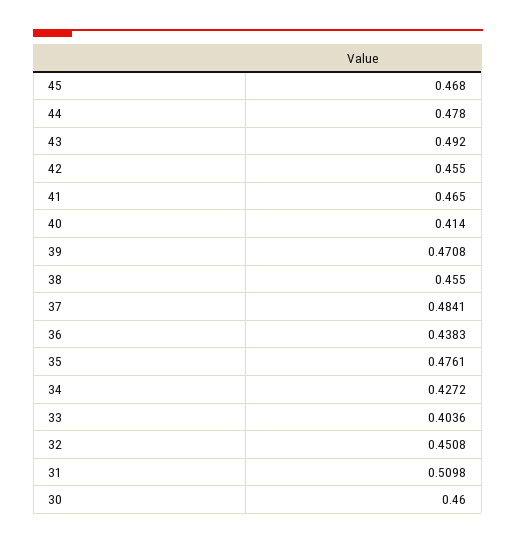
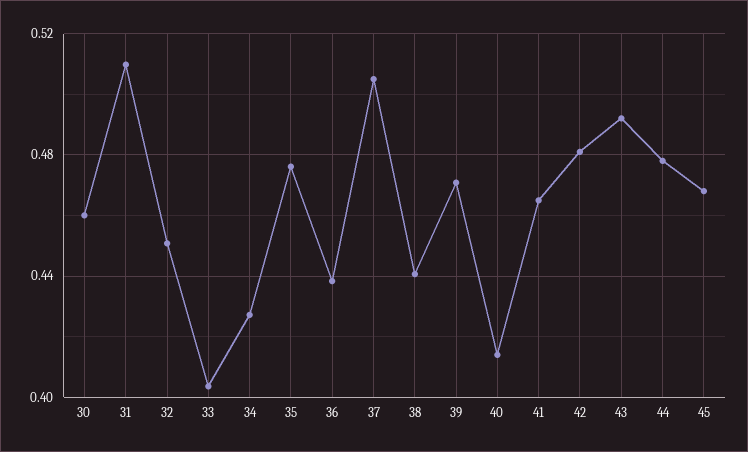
  {
    "45": 0.468,
    "44": 0.478,
    "43": 0.492,
-   "42": 0.455,
+   "42": 0.48,
    "41": 0.465,
    "40": 0.414,
    "39": 0.4708,
-   "38": 0.455,
+   "38": 0.44,
-   "37": 0.4841,
+   "37": 0.505,
    "36": 0.4383,
    "35": 0.4761,
    "34": 0.4272,
    "33": 0.4036,
    "32": 0.4508,
    "31": 0.5098,
    "30": 0.46
  }

